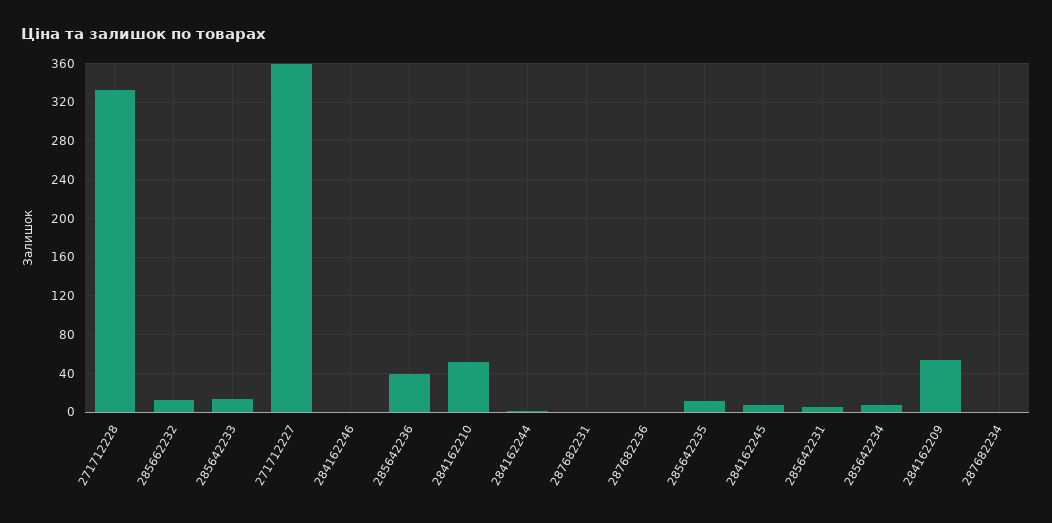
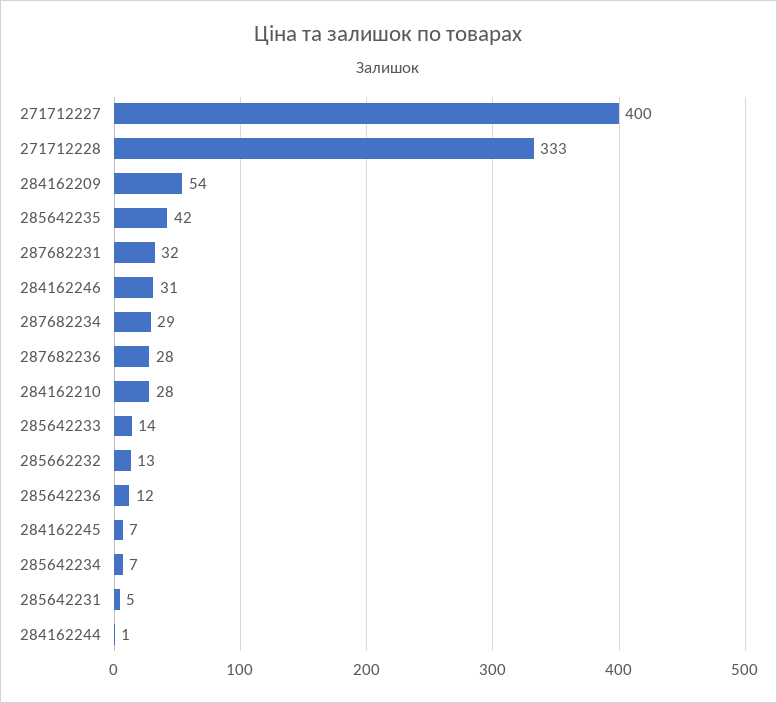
  {
    "271712228": 333,
    "285662232": 13,
    "285642233": 14,
-   "271712227": 360,
+   "271712227": 400,
-   "284162246": 0,
+   "284162246": 31,
-   "285642236": 40,
+   "285642236": 12,
-   "284162210": 50,
+   "284162210": 28,
    "284162244": 1,
-   "287682231": 0,
+   "287682231": 32,
-   "287682236": 0,
+   "287682236": 28,
-   "285642235": 10,
+   "285642235": 42,
    "284162245": 7,
    "285642231": 5,
    "285642234": 7,
    "284162209": 54,
-   "287682234": 0
+   "287682234": 29
  }

